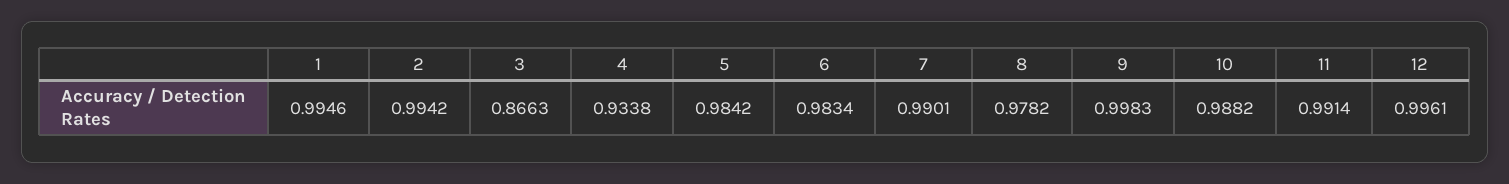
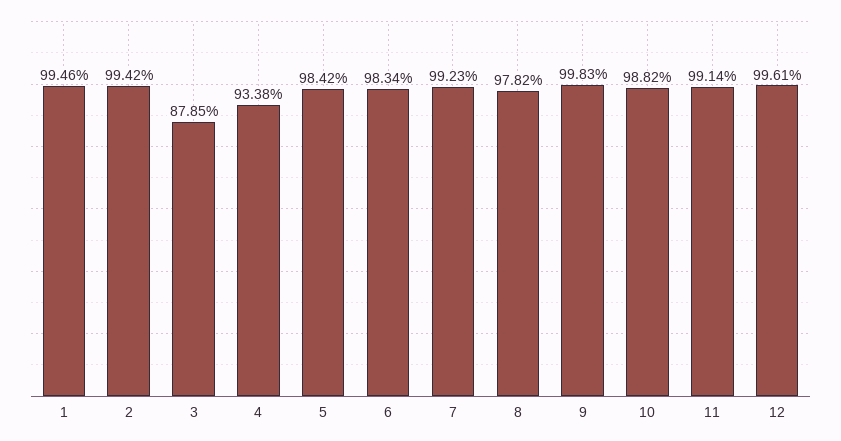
  {
    "1": 0.9946,
    "2": 0.9942,
-   "3": 0.8663,
+   "3": 0.8785,
    "4": 0.9338,
    "5": 0.9842,
    "6": 0.9834,
-   "7": 0.9901,
+   "7": 0.9923,
    "8": 0.9782,
    "9": 0.9983,
    "10": 0.9882,
    "11": 0.9914,
    "12": 0.9961
  }

